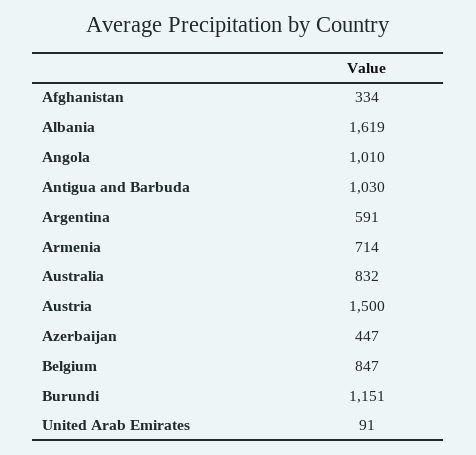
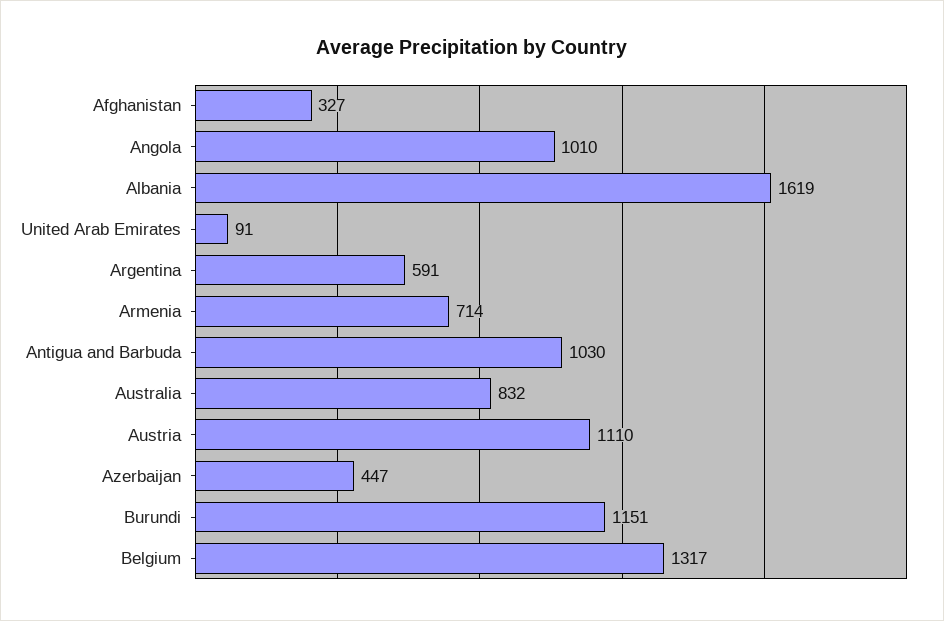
  {
-   "Afghanistan": 334,
+   "Afghanistan": 327,
    "Albania": 1619,
    "Angola": 1010,
    "Antigua and Barbuda": 1030,
    "Argentina": 591,
    "Armenia": 714,
    "Australia": 832,
-   "Austria": 1500,
+   "Austria": 1110,
    "Azerbaijan": 447,
-   "Belgium": 847,
+   "Belgium": 1317,
    "Burundi": 1151,
    "United Arab Emirates": 91
  }

